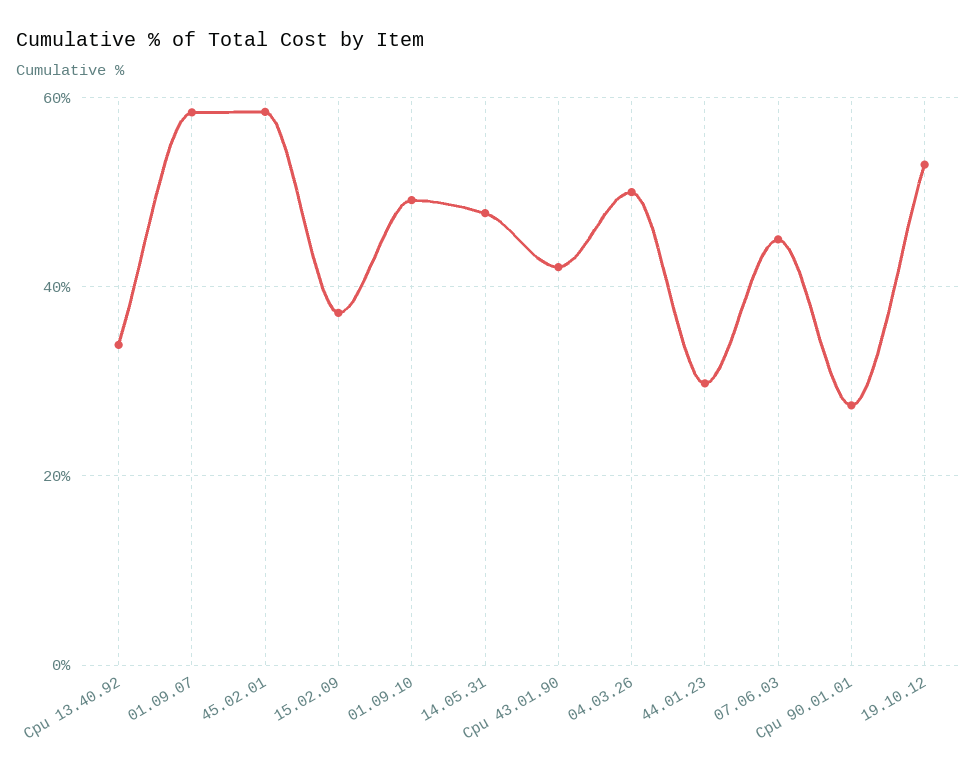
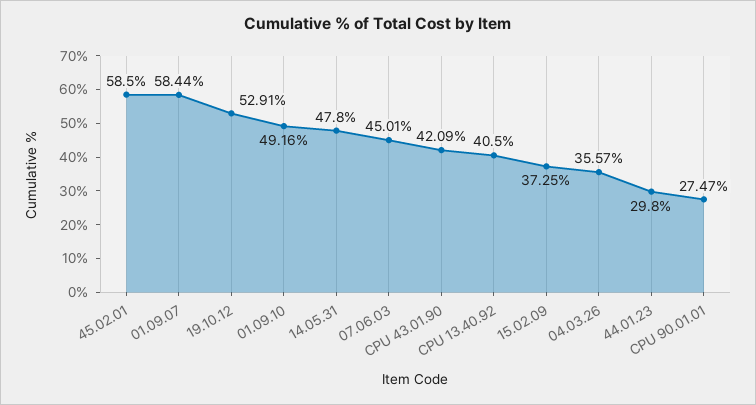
  {
-   "Cpu 13.40.92": 34,
+   "Cpu 13.40.92": 40.5,
    "01.09.07": 58.44,
    "45.02.01": 58.5,
    "15.02.09": 37.25,
    "01.09.10": 49.16,
    "14.05.31": 47.8,
    "Cpu 43.01.90": 42.09,
-   "04.03.26": 50,
+   "04.03.26": 35.57,
    "44.01.23": 29.8,
    "07.06.03": 45.01,
    "Cpu 90.01.01": 27.47,
    "19.10.12": 52.91
  }

